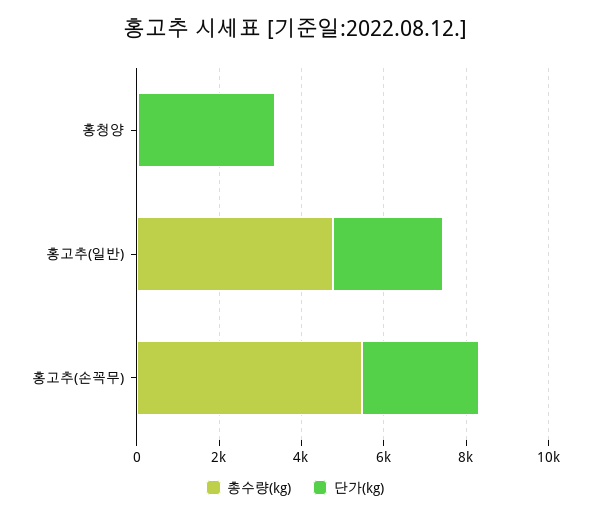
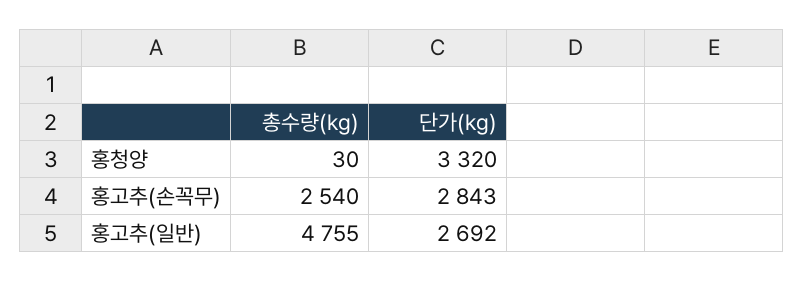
  {
    "총수량(kg)": {
      "홍청양": 30,
      "홍고추(일반)": 4755,
-     "홍고추(손꼭무)": 5500
+     "홍고추(손꼭무)": 2540
    },
    "단가(kg)": {
      "홍청양": 3320,
      "홍고추(일반)": 2692,
      "홍고추(손꼭무)": 2843
    }
  }

